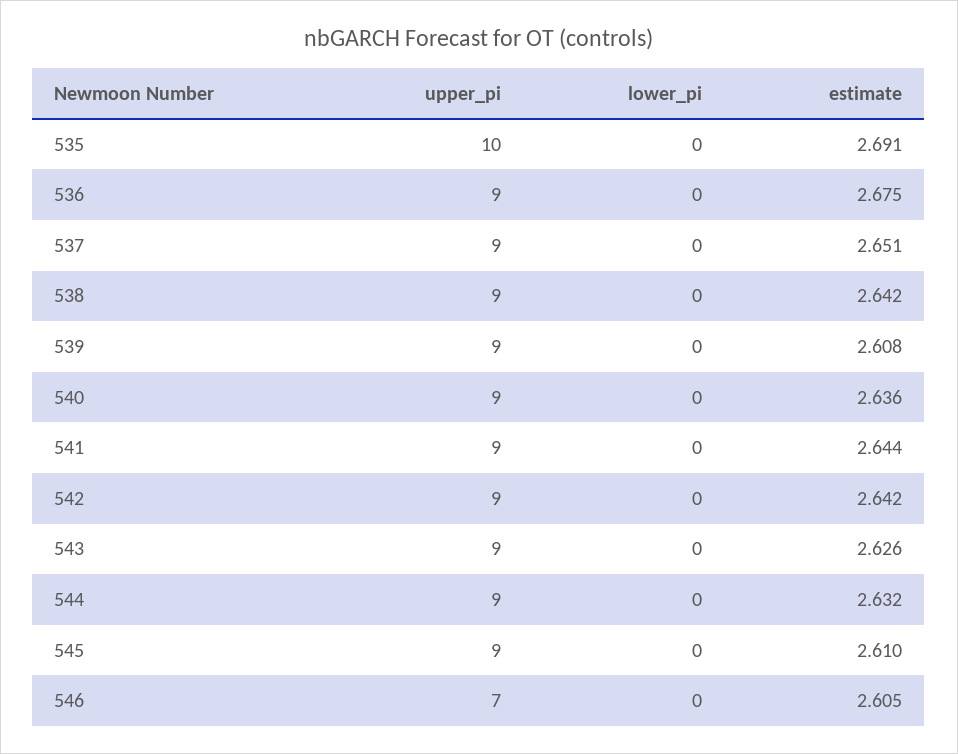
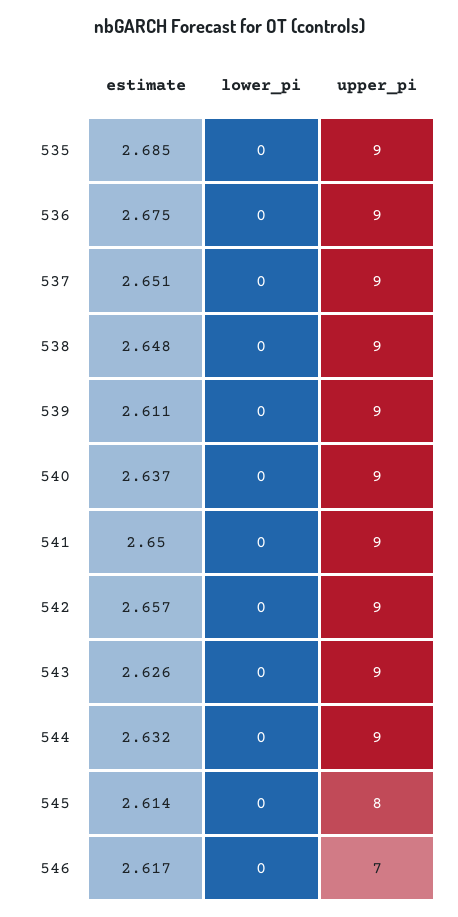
  {
    "upper_pi": {
-     "535": 10,
+     "535": 9,
      "536": 9,
      "537": 9,
      "538": 9,
      "539": 9,
      "540": 9,
      "541": 9,
      "542": 9,
      "543": 9,
      "544": 9,
-     "545": 9,
+     "545": 8,
      "546": 7
    },
    "lower_pi": {
      "535": 0,
      "536": 0,
      "537": 0,
      "538": 0,
      "539": 0,
      "540": 0,
      "541": 0,
      "542": 0,
      "543": 0,
      "544": 0,
      "545": 0,
      "546": 0
    },
    "estimate": {
-     "535": 2.691,
+     "535": 2.685,
      "536": 2.675,
      "537": 2.651,
-     "538": 2.642,
+     "538": 2.648,
-     "539": 2.608,
+     "539": 2.611,
-     "540": 2.636,
+     "540": 2.637,
-     "541": 2.644,
+     "541": 2.65,
-     "542": 2.642,
+     "542": 2.657,
      "543": 2.626,
      "544": 2.632,
-     "545": 2.61,
+     "545": 2.614,
-     "546": 2.605
+     "546": 2.617
    }
  }

